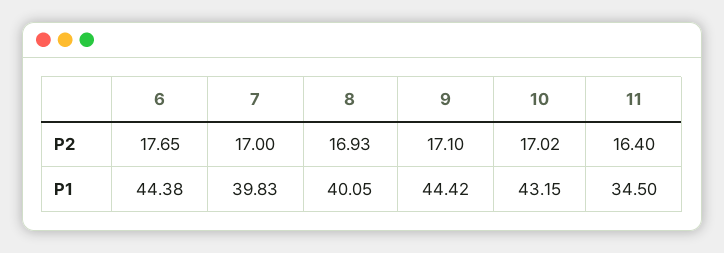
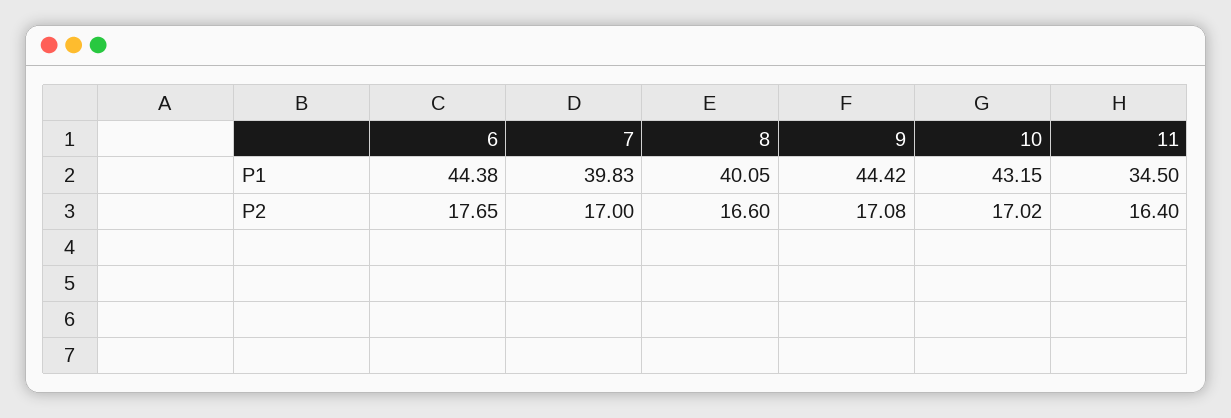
  {
    "6": {
      "P2": 17.65,
      "P1": 44.38
    },
    "7": {
      "P2": 17,
      "P1": 39.83
    },
    "8": {
-     "P2": 16.93,
+     "P2": 16.6,
      "P1": 40.05
    },
    "9": {
-     "P2": 17.1,
+     "P2": 17.08,
      "P1": 44.42
    },
    "10": {
      "P2": 17.02,
      "P1": 43.15
    },
    "11": {
      "P2": 16.4,
      "P1": 34.5
    }
  }

